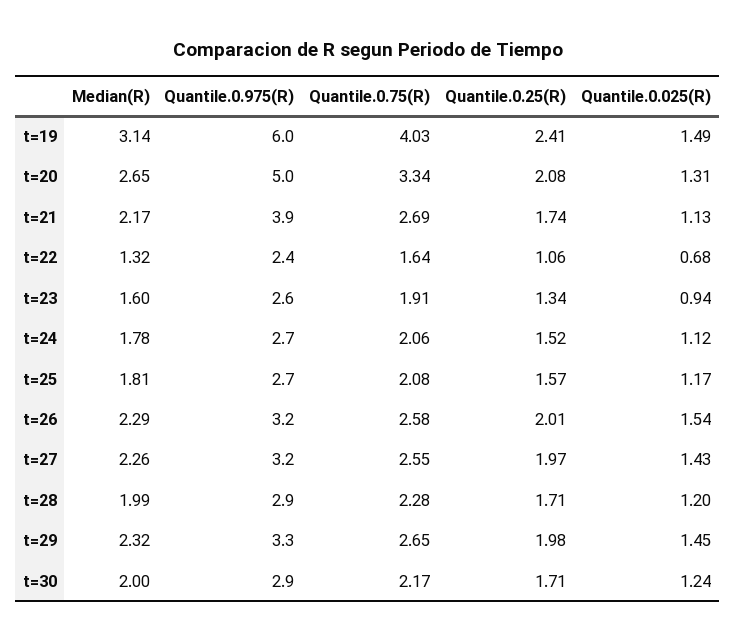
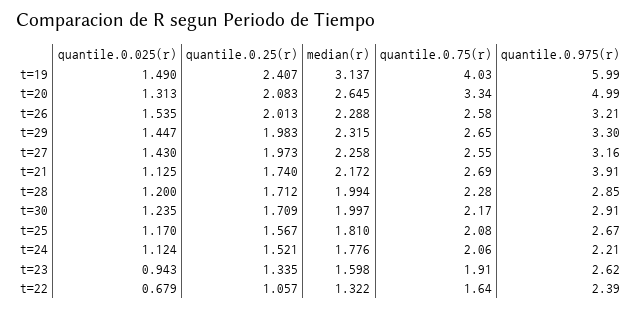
  {
    "Median(R)": {
      "t=19": 3.137,
      "t=20": 2.645,
      "t=21": 2.172,
      "t=22": 1.322,
      "t=23": 1.598,
      "t=24": 1.776,
      "t=25": 1.81,
      "t=26": 2.288,
      "t=27": 2.258,
      "t=28": 1.994,
      "t=29": 2.315,
      "t=30": 1.997
    },
    "Quantile.0.975(R)": {
      "t=19": 5.99,
      "t=20": 4.99,
      "t=21": 3.91,
      "t=22": 2.39,
      "t=23": 2.62,
-     "t=24": 2.7,
+     "t=24": 2.21,
      "t=25": 2.67,
      "t=26": 3.21,
      "t=27": 3.16,
      "t=28": 2.85,
      "t=29": 3.3,
      "t=30": 2.91
    },
    "Quantile.0.75(R)": {
      "t=19": 4.03,
      "t=20": 3.34,
      "t=21": 2.69,
      "t=22": 1.64,
      "t=23": 1.91,
      "t=24": 2.06,
      "t=25": 2.08,
      "t=26": 2.58,
      "t=27": 2.55,
      "t=28": 2.28,
      "t=29": 2.65,
      "t=30": 2.17
    },
    "Quantile.0.25(R)": {
      "t=19": 2.407,
      "t=20": 2.083,
      "t=21": 1.74,
      "t=22": 1.057,
      "t=23": 1.335,
      "t=24": 1.521,
      "t=25": 1.567,
      "t=26": 2.013,
      "t=27": 1.973,
      "t=28": 1.712,
      "t=29": 1.983,
      "t=30": 1.709
    },
    "Quantile.0.025(R)": {
      "t=19": 1.49,
      "t=20": 1.313,
      "t=21": 1.125,
      "t=22": 0.679,
      "t=23": 0.943,
      "t=24": 1.124,
      "t=25": 1.17,
      "t=26": 1.535,
      "t=27": 1.43,
      "t=28": 1.2,
      "t=29": 1.447,
      "t=30": 1.235
    }
  }

